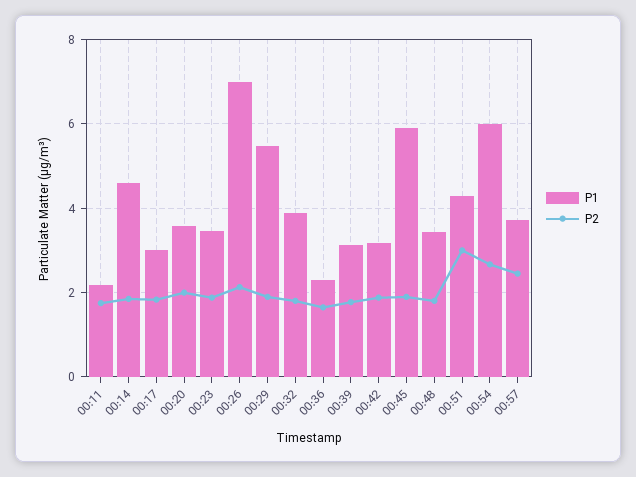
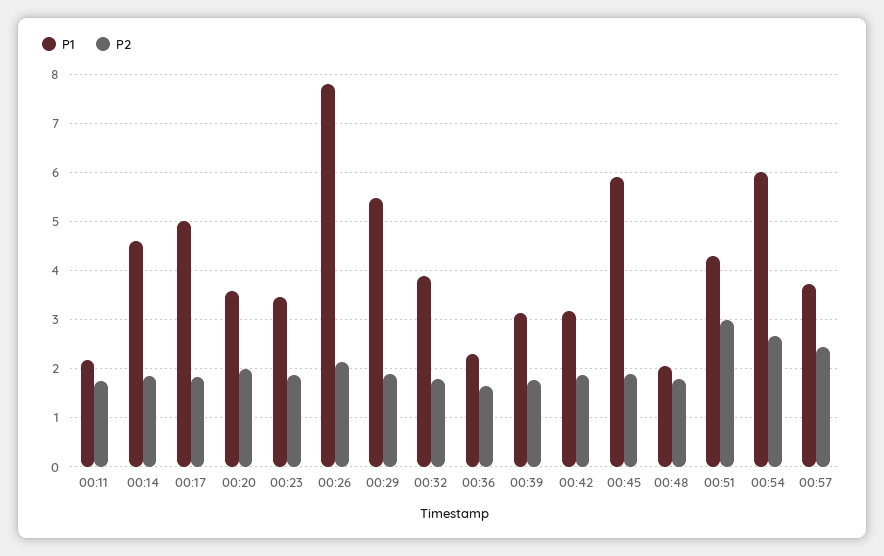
  {
    "P1": {
      "00:11": 2.2,
      "00:14": 4.6,
-     "00:17": 3,
+     "00:17": 5,
      "00:20": 3.6,
      "00:23": 3.4,
-     "00:26": 7,
+     "00:26": 7.8,
      "00:29": 5.4,
      "00:32": 3.8,
      "00:36": 2.4,
      "00:39": 3.2,
      "00:42": 3.2,
      "00:45": 6,
-     "00:48": 3.4,
+     "00:48": 2,
      "00:51": 4.4,
      "00:54": 6,
      "00:57": 3.8
    },
    "P2": {
      "00:11": 1.8,
      "00:14": 1.8,
      "00:17": 1.8,
      "00:20": 2,
      "00:23": 1.8,
      "00:26": 2.2,
      "00:29": 2,
      "00:32": 1.8,
      "00:36": 1.6,
      "00:39": 1.8,
      "00:42": 1.8,
      "00:45": 2,
      "00:48": 1.8,
      "00:51": 3,
      "00:54": 2.6,
      "00:57": 2.4
    }
  }

